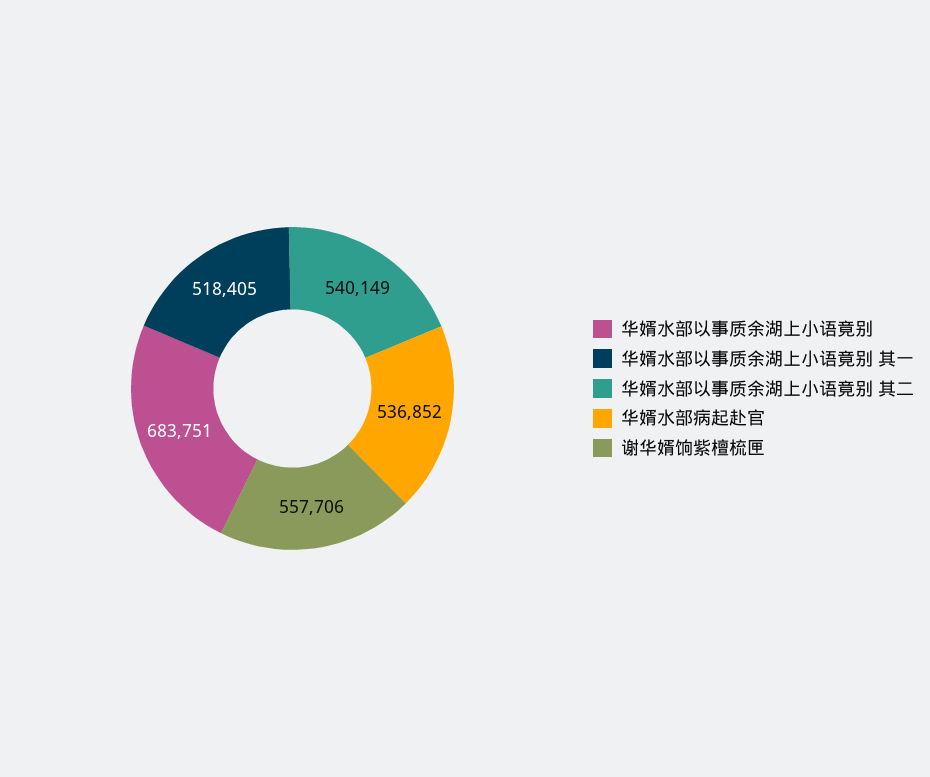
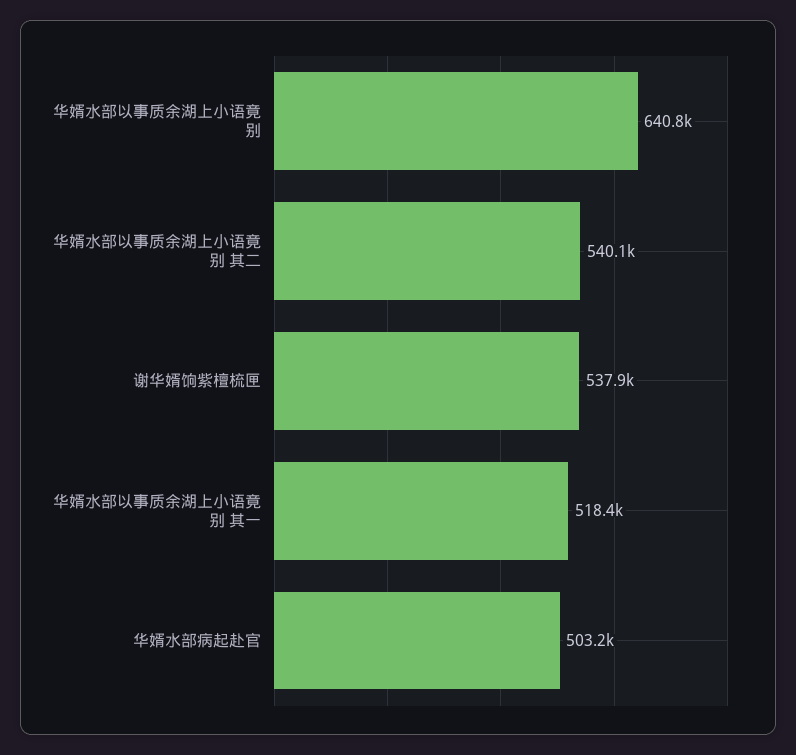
  {
-   "华婿水部以事质余湖上小语竟别": 683751,
+   "华婿水部以事质余湖上小语竟别": 640800,
    "华婿水部以事质余湖上小语竟别 其一": 518405,
    "华婿水部以事质余湖上小语竟别 其二": 540149,
-   "华婿水部病起赴官": 536852,
+   "华婿水部病起赴官": 503200,
-   "谢华婿饷紫檀梳匣": 557706
+   "谢华婿饷紫檀梳匣": 537900
  }

